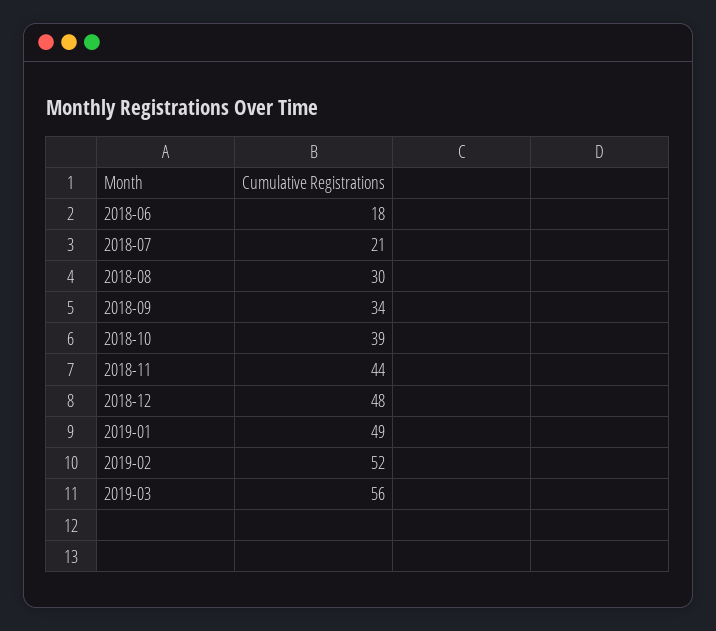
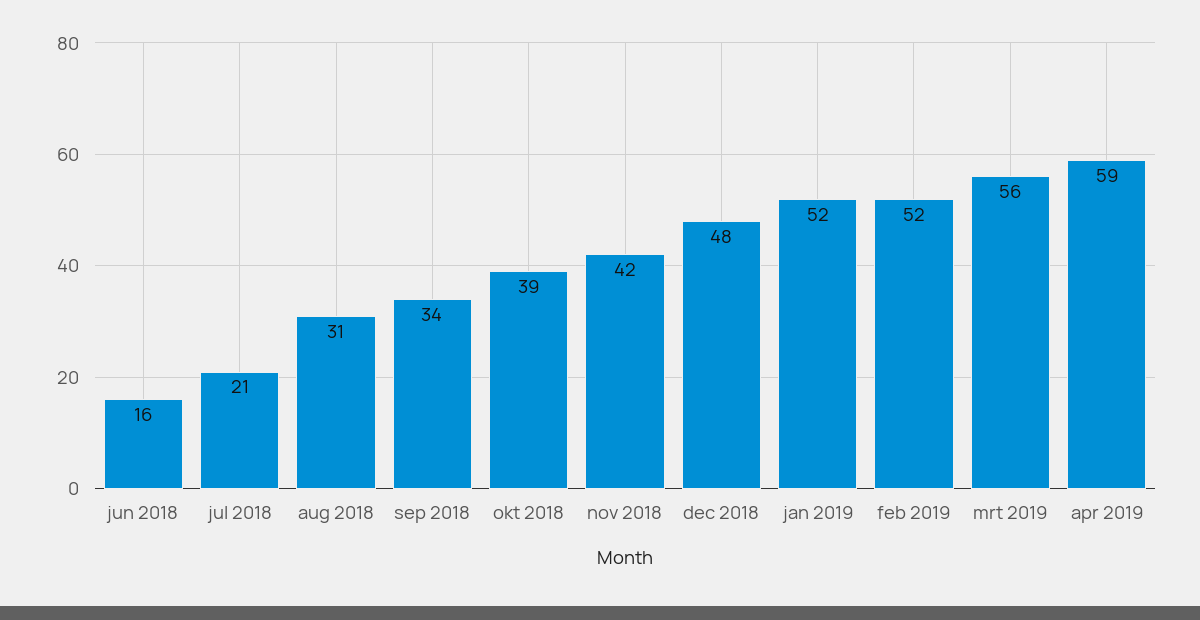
  {
-   "2018-06": 18,
+   "2018-06": 16,
    "2018-07": 21,
-   "2018-08": 30,
+   "2018-08": 31,
    "2018-09": 34,
    "2018-10": 39,
-   "2018-11": 44,
+   "2018-11": 42,
    "2018-12": 48,
-   "2019-01": 49,
+   "2019-01": 52,
    "2019-02": 52,
-   "2019-03": 56
+   "2019-03": 56,
+   "apr 2019": 59
  }

